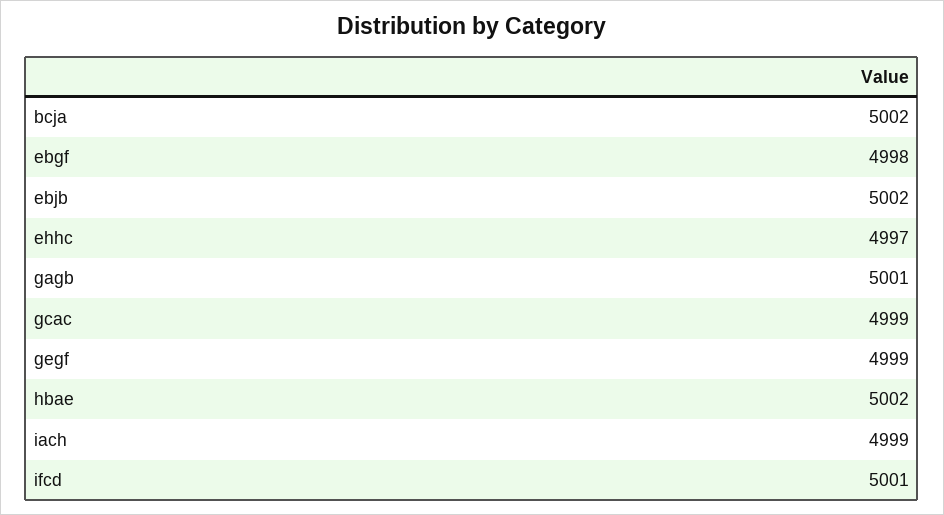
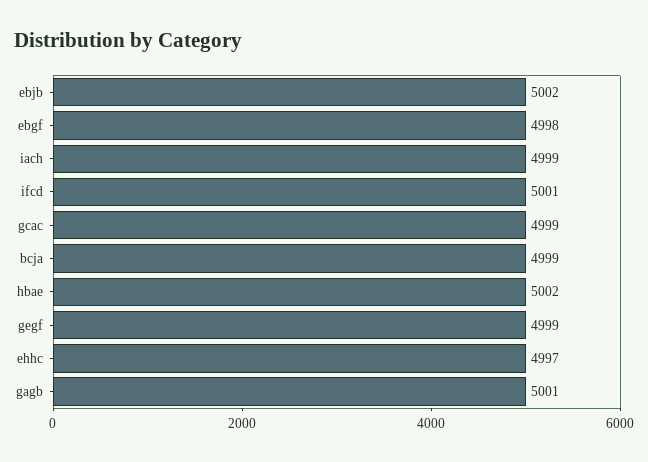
  {
-   "bcja": 5002,
+   "bcja": 4999,
    "ebgf": 4998,
    "ebjb": 5002,
    "ehhc": 4997,
    "gagb": 5001,
    "gcac": 4999,
    "gegf": 4999,
    "hbae": 5002,
    "iach": 4999,
    "ifcd": 5001
  }

